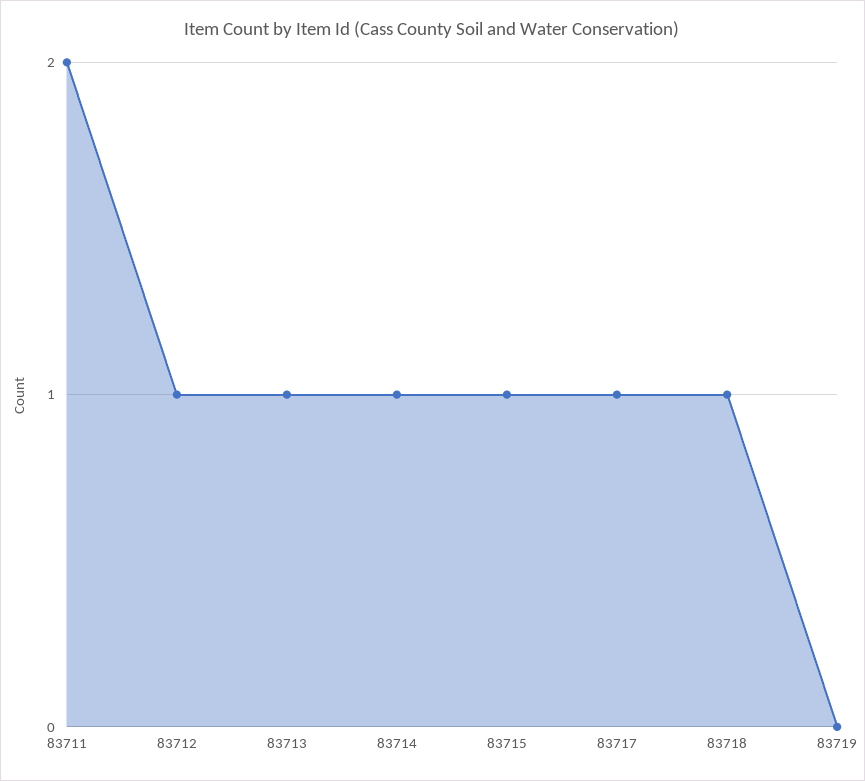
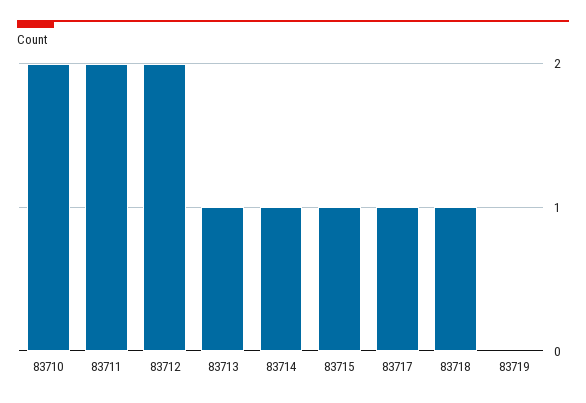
  {
    "83711": 2,
-   "83712": 1,
+   "83712": 2,
    "83713": 1,
    "83714": 1,
    "83715": 1,
    "83717": 1,
    "83718": 1,
-   "83719": 0
+   "83719": 0,
+   "83710": 2
  }

